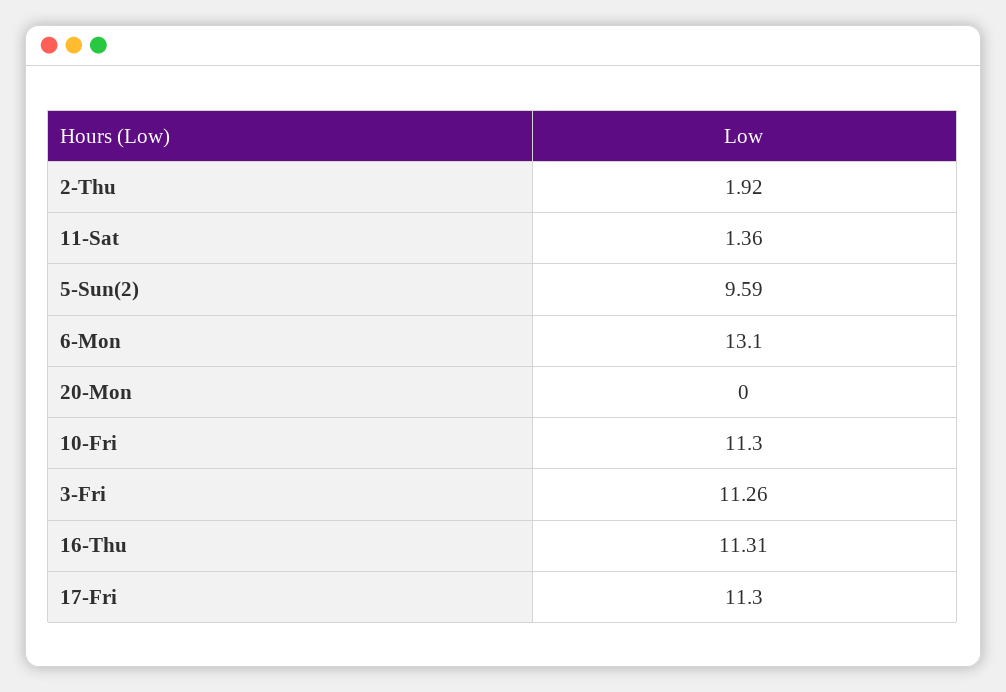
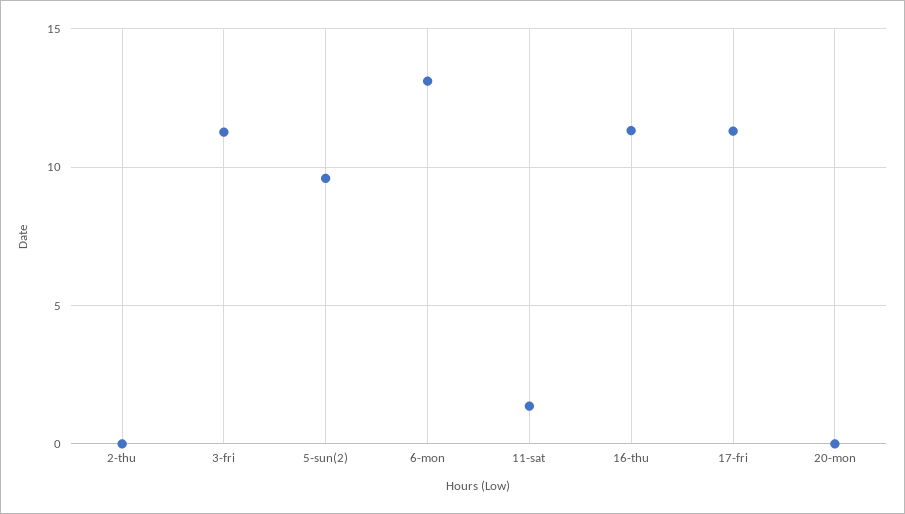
  {
-   "2-Thu": 1.92,
+   "2-Thu": 0,
    "11-Sat": 1.36,
    "5-Sun(2)": 9.59,
    "6-Mon": 13.1,
    "20-Mon": 0,
-   "10-Fri": 11.3,
    "3-Fri": 11.26,
    "16-Thu": 11.31,
    "17-Fri": 11.3
  }

